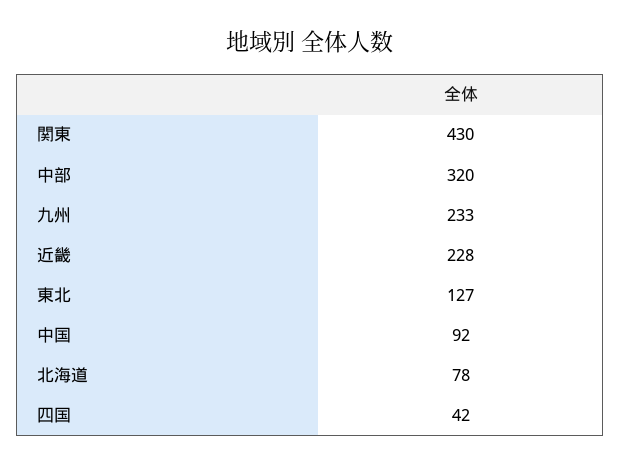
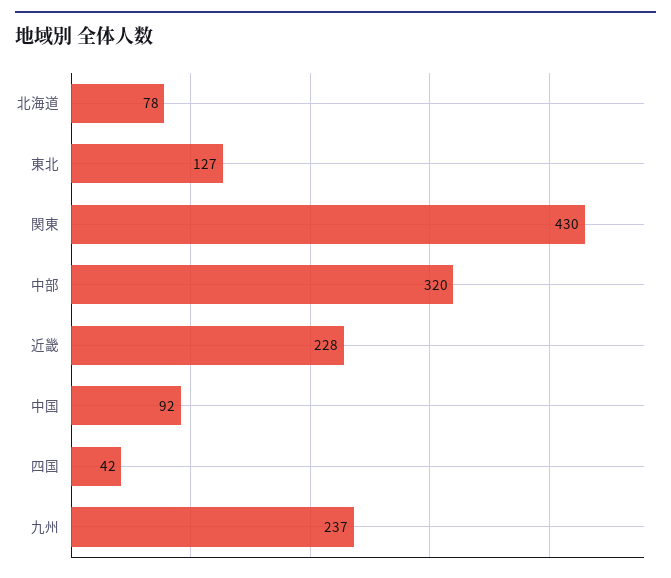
  {
    "関東": 430,
    "中部": 320,
-   "九州": 233,
+   "九州": 237,
    "近畿": 228,
    "東北": 127,
    "中国": 92,
    "北海道": 78,
    "四国": 42
  }

